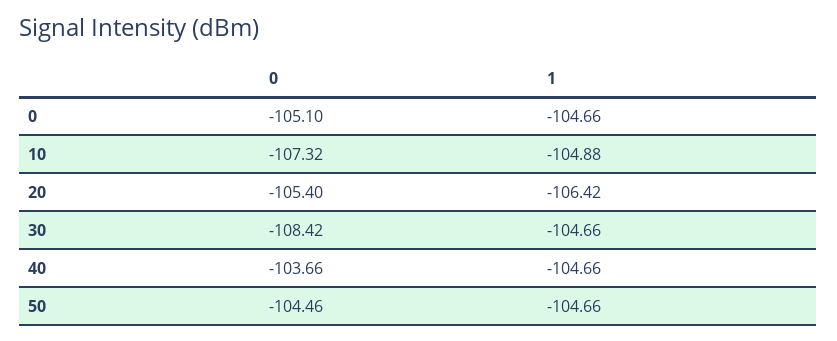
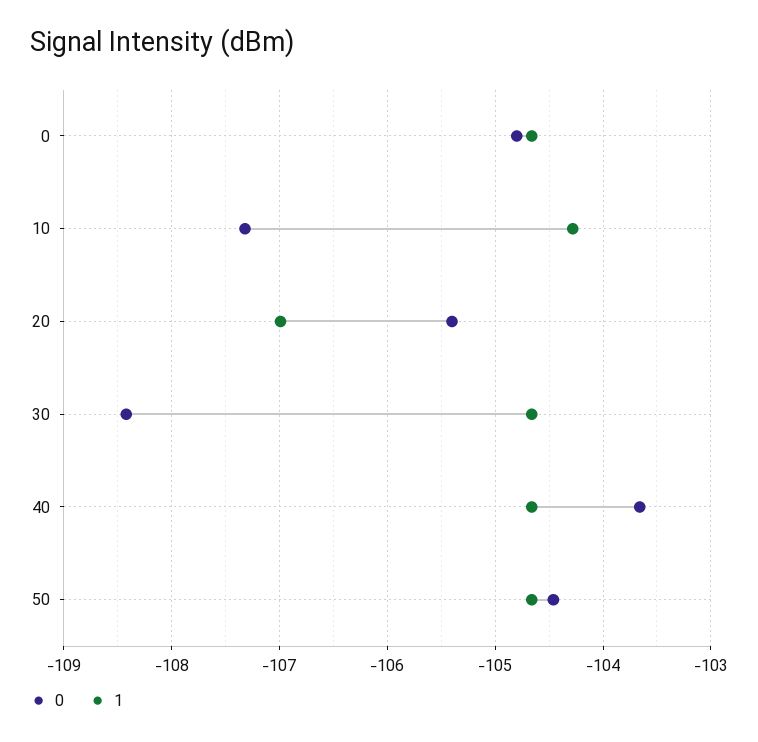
  {
    "0": {
-     "0": -105.1,
+     "0": -104.8,
      "10": -107.32,
      "20": -105.4,
      "30": -108.42,
      "40": -103.66,
      "50": -104.46
    },
    "1": {
      "0": -104.66,
-     "10": -104.88,
+     "10": -104.3,
-     "20": -106.42,
+     "20": -107,
      "30": -104.66,
      "40": -104.66,
      "50": -104.66
    }
  }

